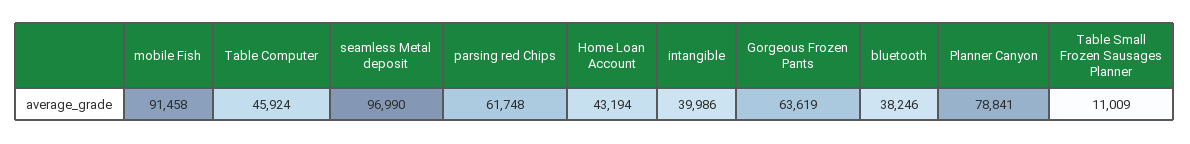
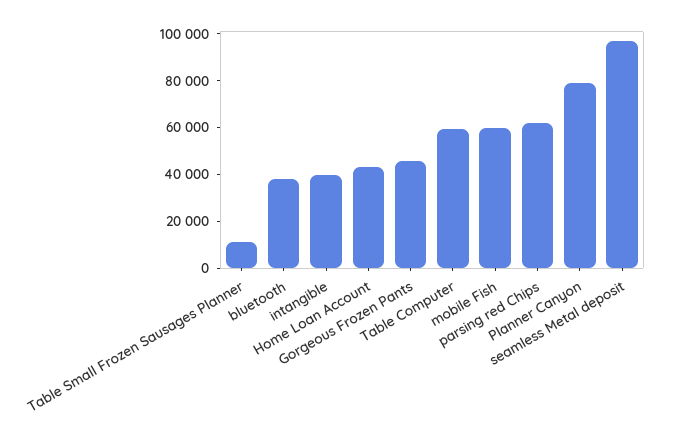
  {
-   "mobile Fish": 91458,
+   "mobile Fish": 60000,
-   "Table Computer": 45924,
+   "Table Computer": 60000,
    "seamless Metal deposit": 96990,
    "parsing red Chips": 61748,
    "Home Loan Account": 43194,
    "intangible": 39986,
-   "Gorgeous Frozen Pants": 63619,
+   "Gorgeous Frozen Pants": 45000,
    "bluetooth": 38246,
    "Planner Canyon": 78841,
    "Table Small Frozen Sausages Planner": 11009
  }

